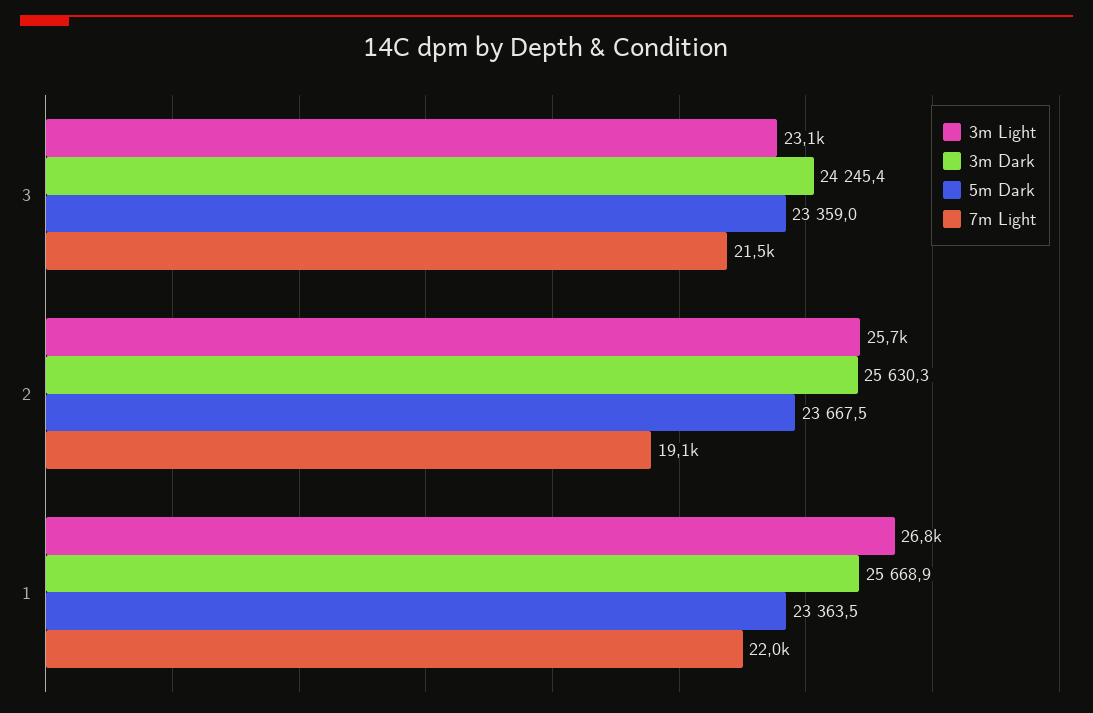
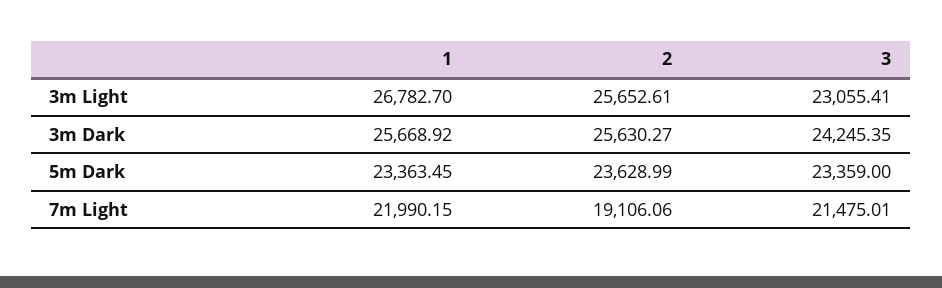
  {
    "3m Light": {
      "3": 23055.41,
      "2": 25652.61,
      "1": 26782.7
    },
    "3m Dark": {
      "3": 24245.35,
      "2": 25630.27,
      "1": 25668.92
    },
    "5m Dark": {
      "3": 23359,
-     "2": 23667.5,
+     "2": 23628.99,
      "1": 23363.45
    },
    "7m Light": {
      "3": 21475.01,
      "2": 19106.06,
      "1": 21990.15
    }
  }

